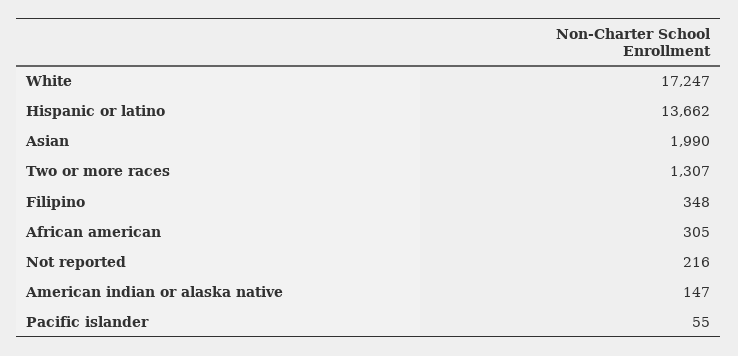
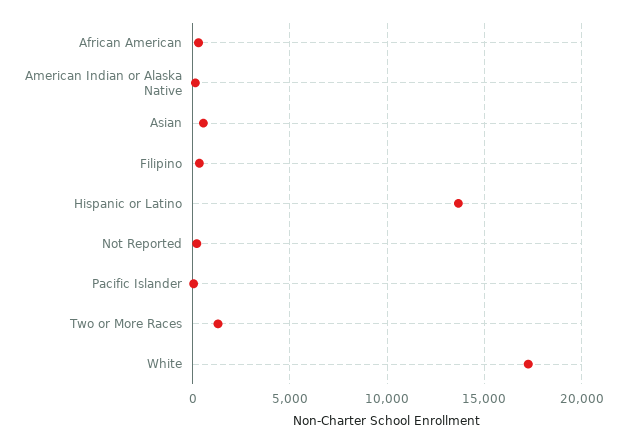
  {
    "White": 17247,
    "Hispanic or latino": 13662,
-   "Asian": 1990,
+   "Asian": 500,
    "Two or more races": 1307,
    "Filipino": 348,
    "African american": 305,
    "Not reported": 216,
    "American indian or alaska native": 147,
    "Pacific islander": 55
  }

